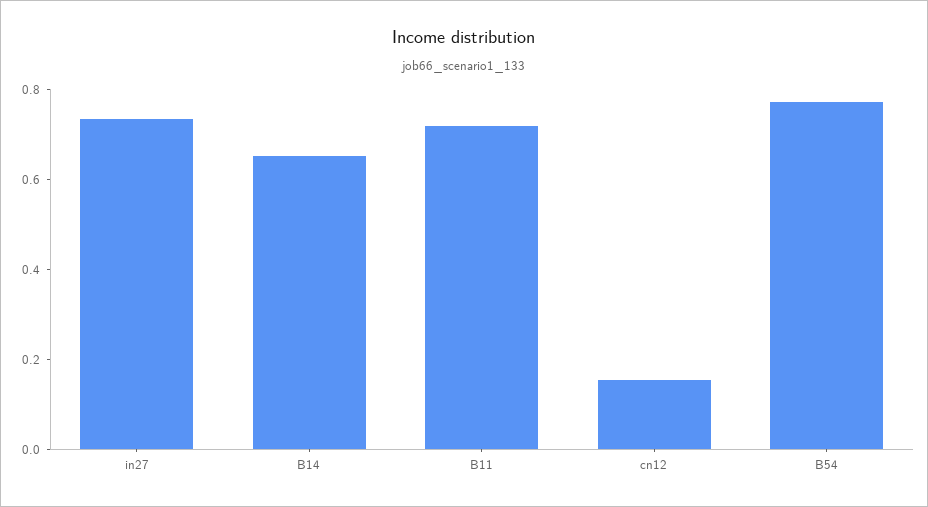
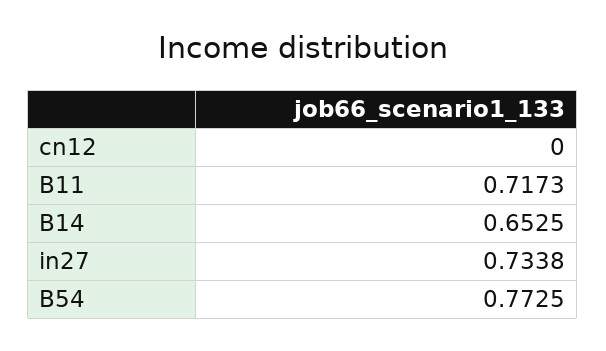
  {
    "in27": 0.7338,
    "B14": 0.6525,
    "B11": 0.7173,
-   "cn12": 0.15,
+   "cn12": 0,
    "B54": 0.7725
  }

